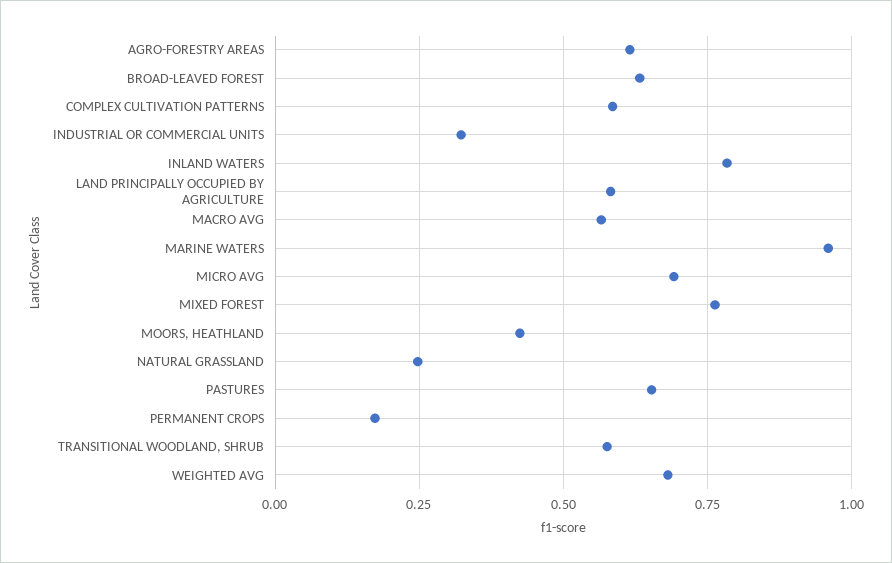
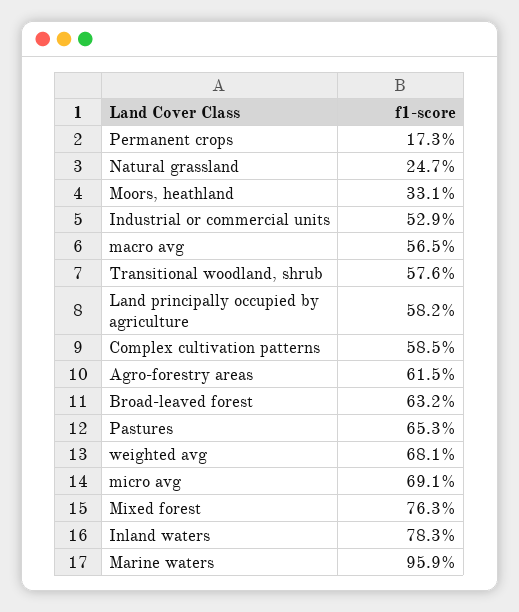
  {
    "AGRO-FORESTRY AREAS": 0.615,
    "BROAD-LEAVED FOREST": 0.632,
    "COMPLEX CULTIVATION PATTERNS": 0.585,
-   "INDUSTRIAL OR COMMERCIAL UNITS": 0.325,
+   "INDUSTRIAL OR COMMERCIAL UNITS": 0.529,
    "INLAND WATERS": 0.783,
    "LAND PRINCIPALLY OCCUPIED BY AGRICULTURE": 0.582,
    "MACRO AVG": 0.565,
    "MARINE WATERS": 0.959,
    "MICRO AVG": 0.691,
    "MIXED FOREST": 0.763,
-   "MOORS, HEATHLAND": 0.425,
+   "MOORS, HEATHLAND": 0.331,
    "NATURAL GRASSLAND": 0.247,
    "PASTURES": 0.653,
    "PERMANENT CROPS": 0.173,
    "TRANSITIONAL WOODLAND, SHRUB": 0.576,
    "WEIGHTED AVG": 0.681
  }

